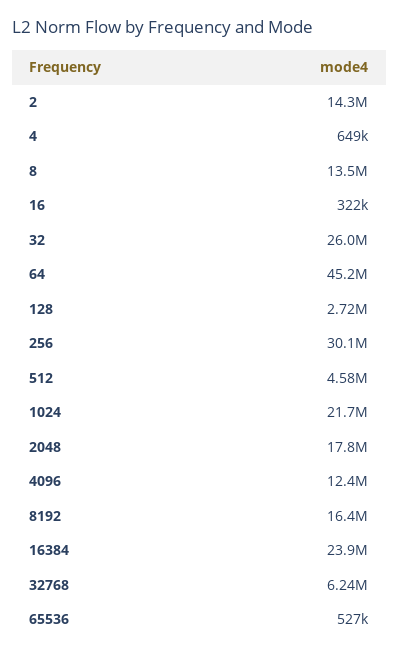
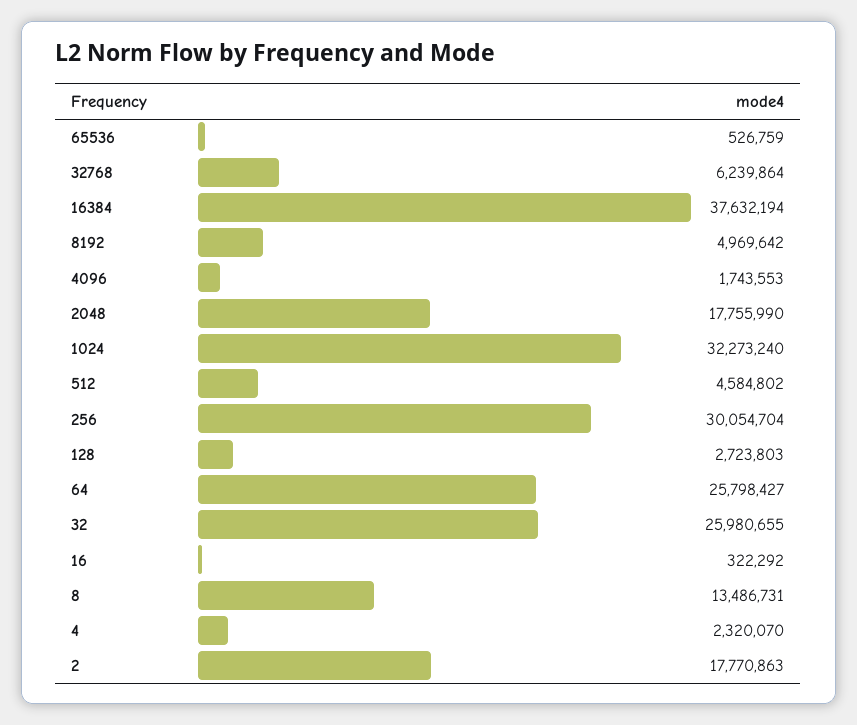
  {
-   "2": 14300000,
+   "2": 17770863,
-   "4": 649000,
+   "4": 2320070,
    "8": 13486731,
    "16": 322292,
    "32": 25980655,
-   "64": 45200000,
+   "64": 25798427,
    "128": 2723803,
    "256": 30054704,
    "512": 4584802,
-   "1024": 21700000,
+   "1024": 32273240,
    "2048": 17755990,
-   "4096": 12400000,
+   "4096": 1743553,
-   "8192": 16400000,
+   "8192": 4969642,
-   "16384": 23900000,
+   "16384": 37632194,
    "32768": 6239864,
    "65536": 526759
  }

